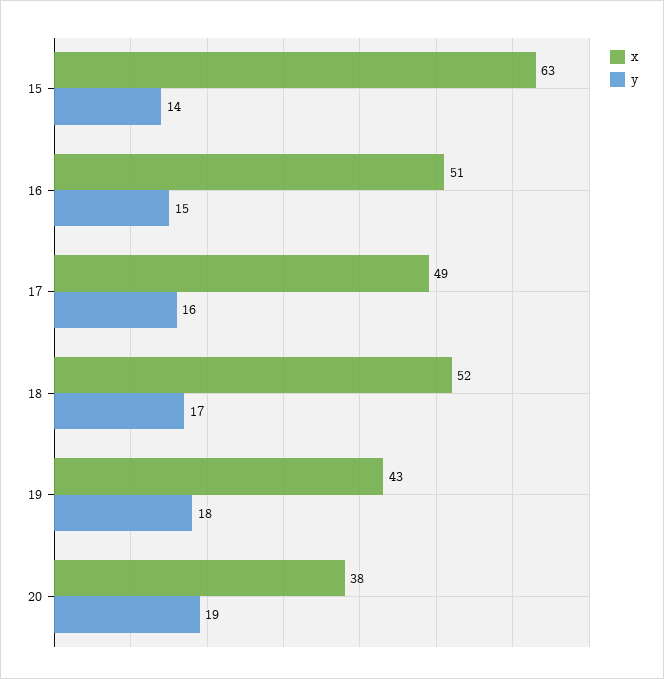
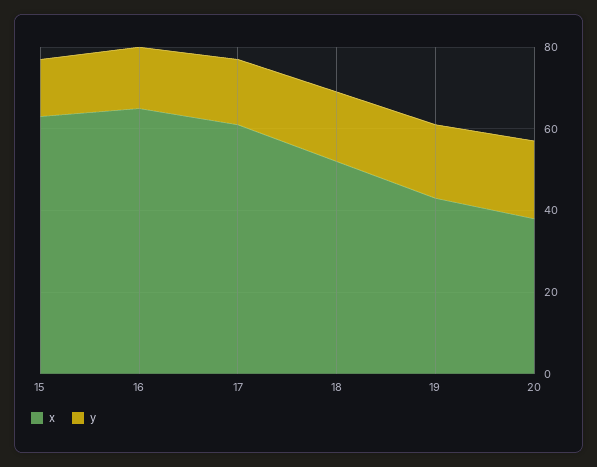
  {
    "x": {
      "15": 63,
-     "16": 51,
+     "16": 65,
-     "17": 49,
+     "17": 60,
      "18": 52,
      "19": 43,
      "20": 38
    },
    "y": {
      "15": 14,
      "16": 15,
      "17": 16,
      "18": 17,
      "19": 18,
      "20": 19
    }
  }

